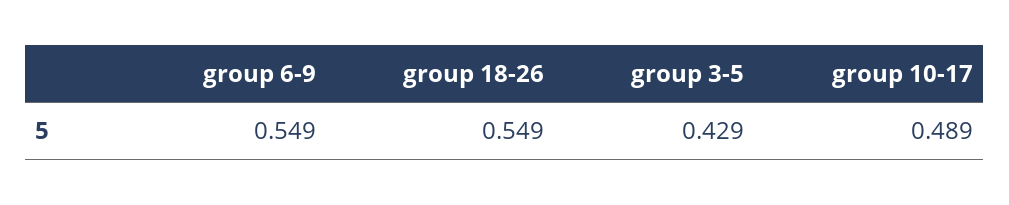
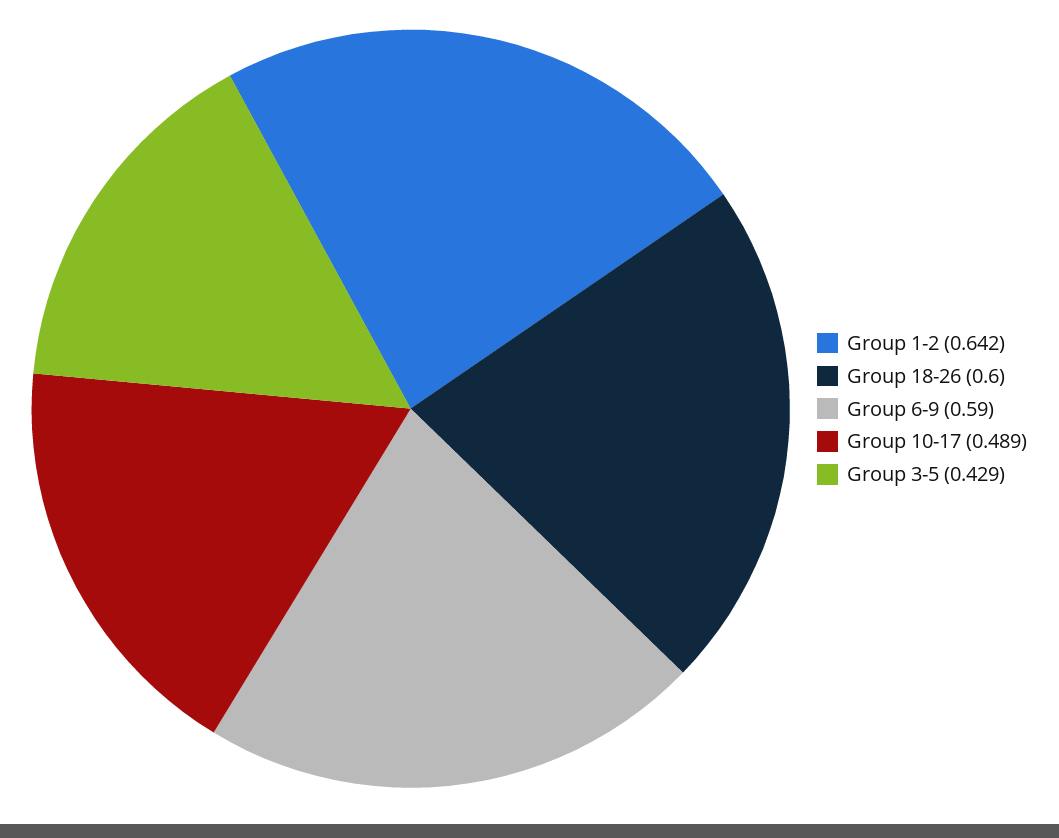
  {
-   "group 6-9": 0.549,
+   "group 6-9": 0.59,
-   "group 18-26": 0.549,
+   "group 18-26": 0.6,
    "group 3-5": 0.429,
-   "group 10-17": 0.489
+   "group 10-17": 0.489,
+   "Group 1-2": 0.642
  }

